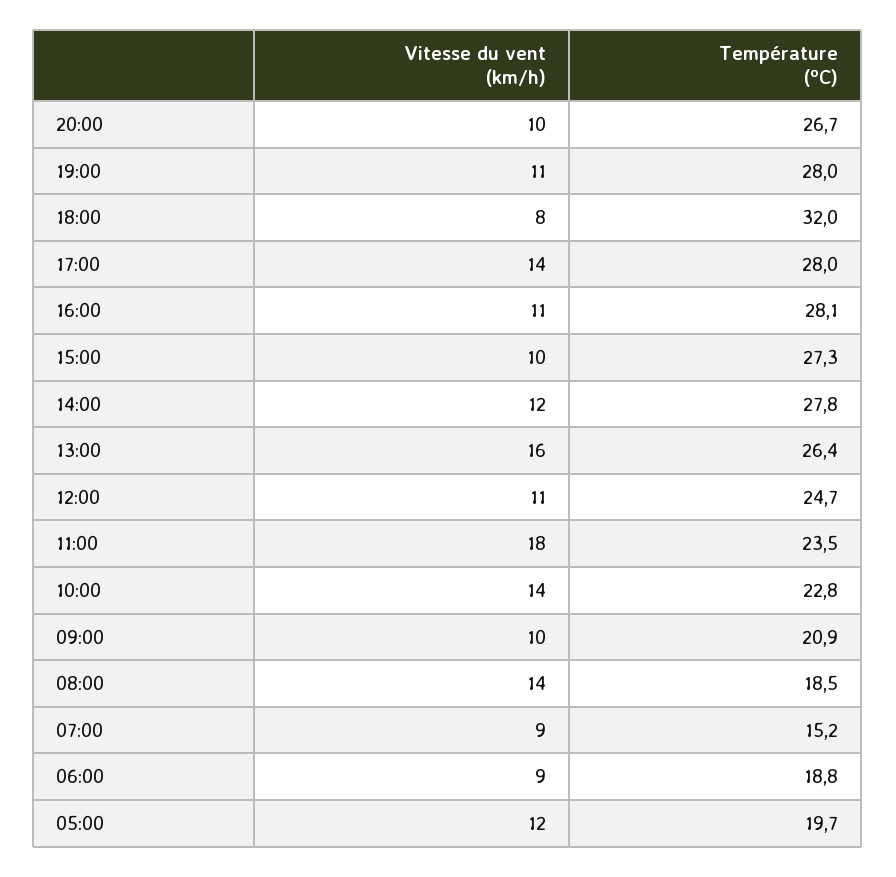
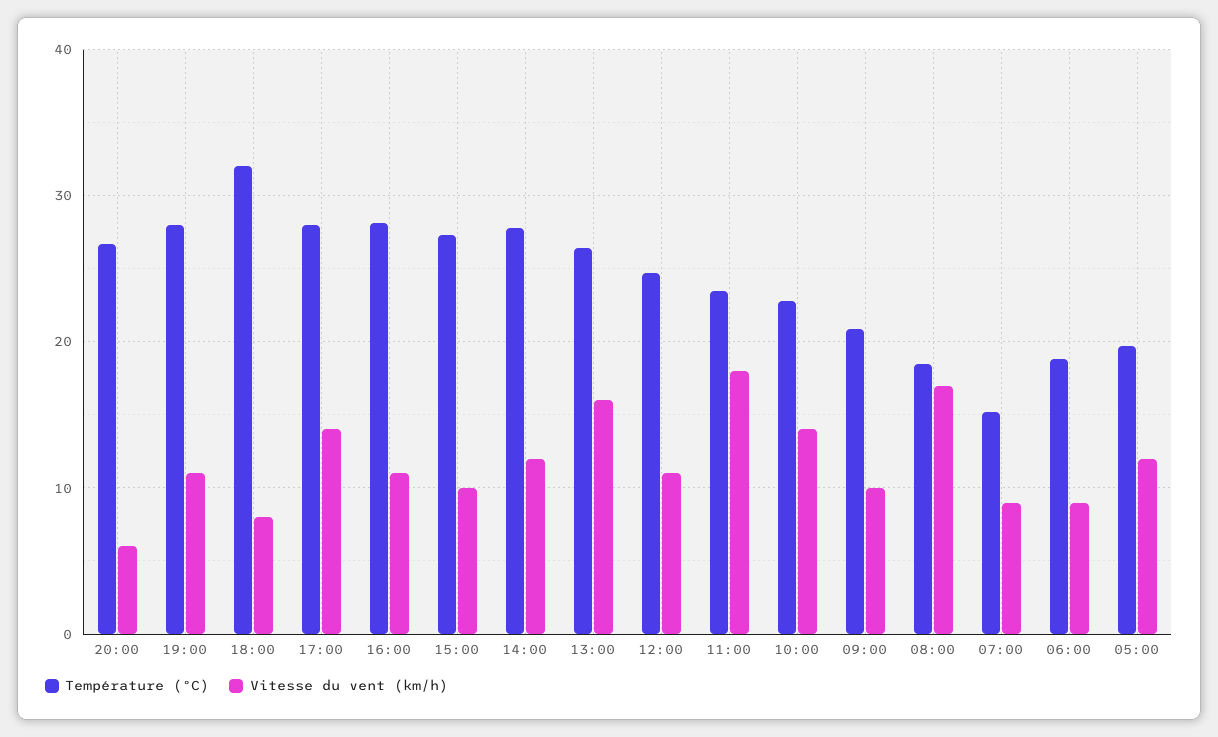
  {
    "Vitesse du vent (km/h)": {
-     "20:00": 10,
+     "20:00": 6,
      "19:00": 11,
      "18:00": 8,
      "17:00": 14,
      "16:00": 11,
      "15:00": 10,
      "14:00": 12,
      "13:00": 16,
      "12:00": 11,
      "11:00": 18,
      "10:00": 14,
      "09:00": 10,
-     "08:00": 14,
+     "08:00": 17,
      "07:00": 9,
      "06:00": 9,
      "05:00": 12
    },
    "Température (ºC)": {
      "20:00": 26.7,
      "19:00": 28,
      "18:00": 32,
      "17:00": 28,
      "16:00": 28.1,
      "15:00": 27.3,
      "14:00": 27.8,
      "13:00": 26.4,
      "12:00": 24.7,
      "11:00": 23.5,
      "10:00": 22.8,
      "09:00": 20.9,
      "08:00": 18.5,
      "07:00": 15.2,
      "06:00": 18.8,
      "05:00": 19.7
    }
  }

